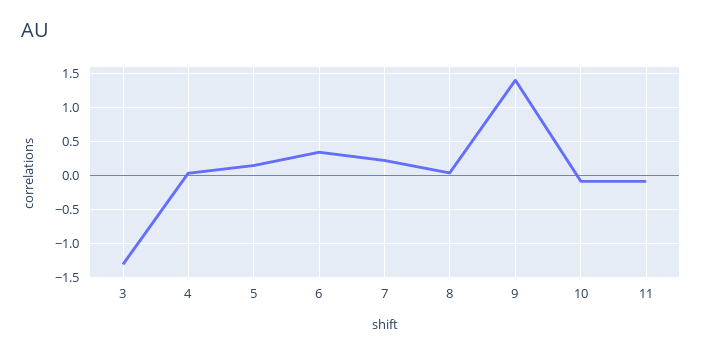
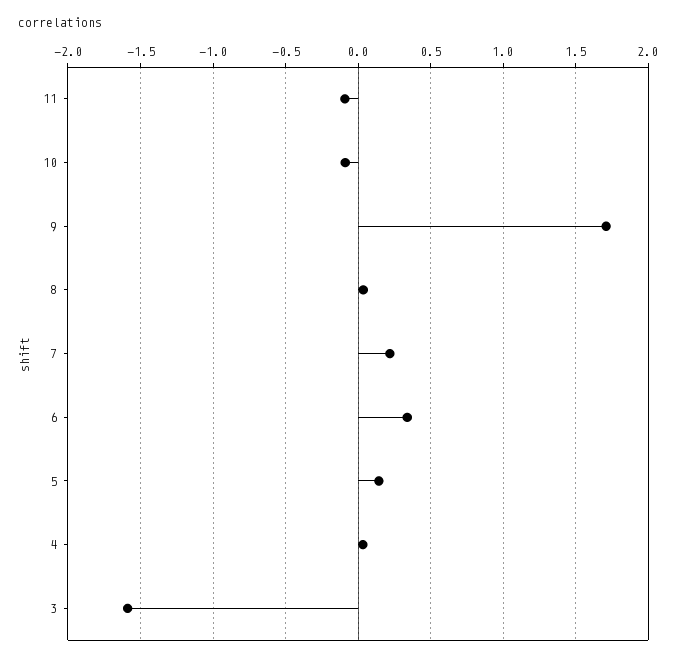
  {
-   "3": -1.3,
+   "3": -1.6,
    "4": 0.05,
    "5": 0.15,
    "6": 0.35,
    "7": 0.2,
    "8": 0.05,
-   "9": 1.4,
+   "9": 1.7,
    "10": -0.1,
    "11": -0.1
  }

